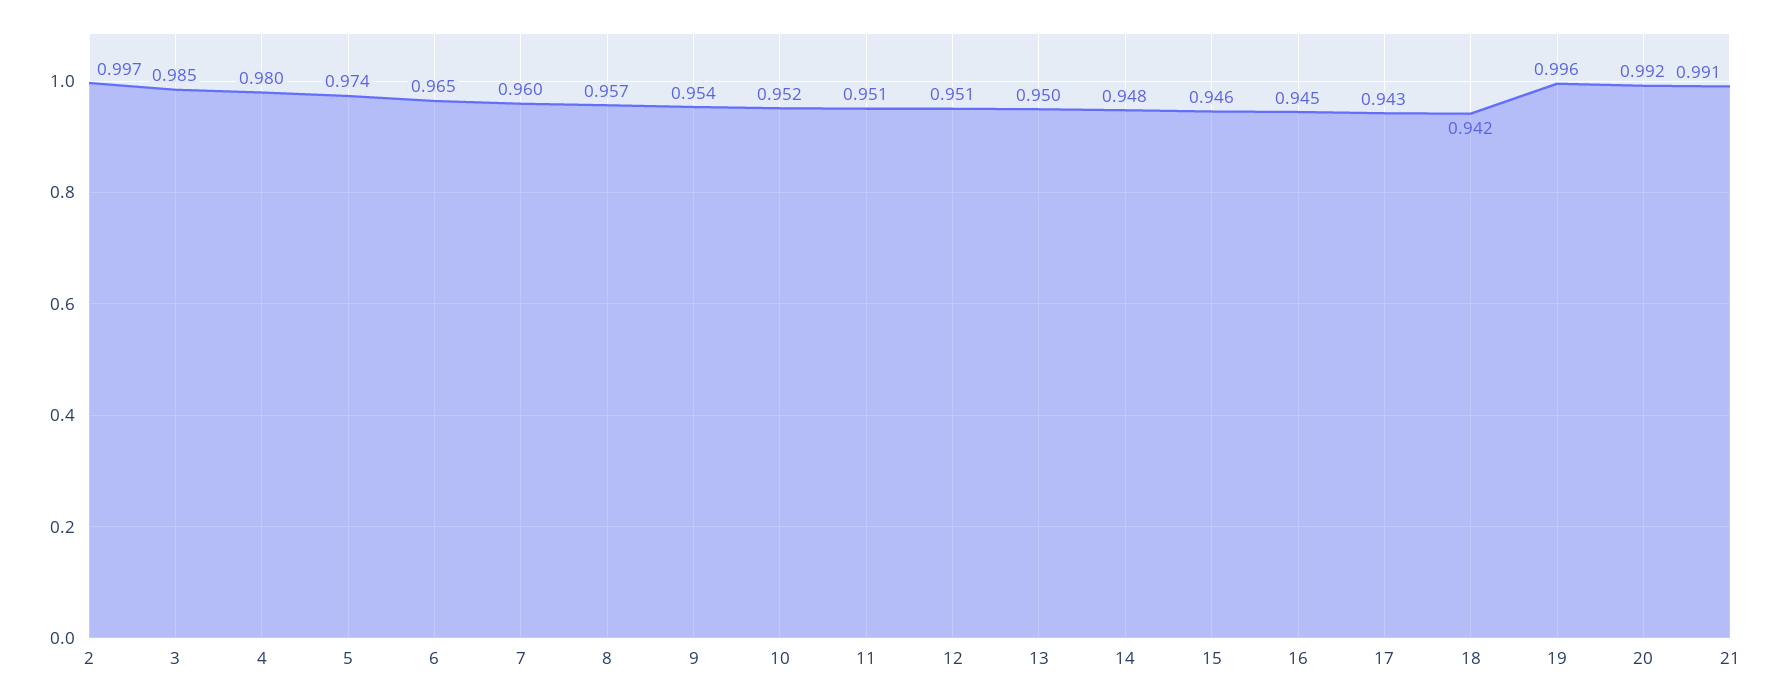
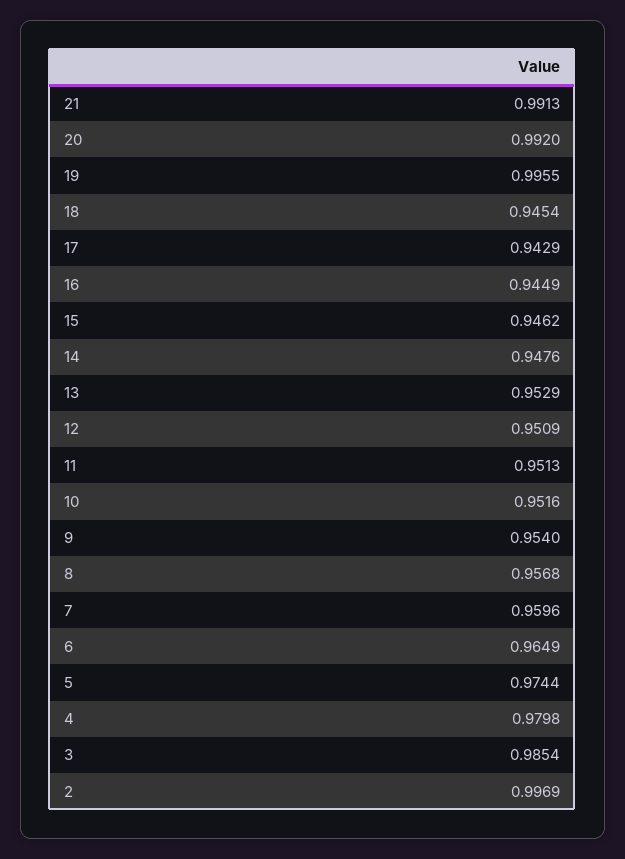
  {
    "2": 0.9969,
    "3": 0.9854,
    "4": 0.9798,
    "5": 0.9744,
    "6": 0.9649,
    "7": 0.9596,
    "8": 0.9568,
    "9": 0.954,
    "10": 0.9516,
    "11": 0.9513,
    "12": 0.9509,
-   "13": 0.95,
+   "13": 0.9529,
    "14": 0.9476,
    "15": 0.9462,
    "16": 0.9449,
    "17": 0.9429,
-   "18": 0.942,
+   "18": 0.9454,
    "19": 0.9955,
    "20": 0.992,
    "21": 0.9913
  }

